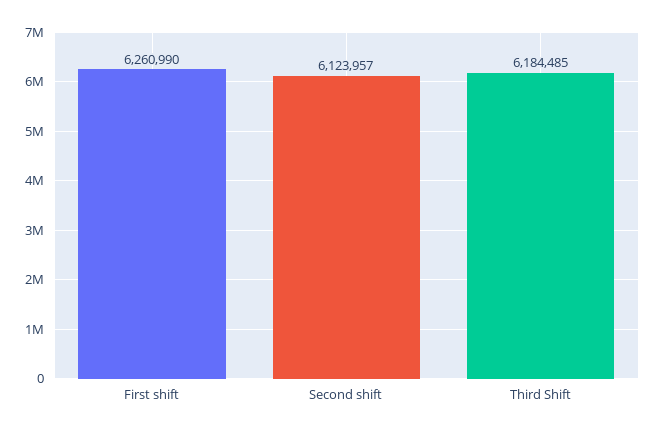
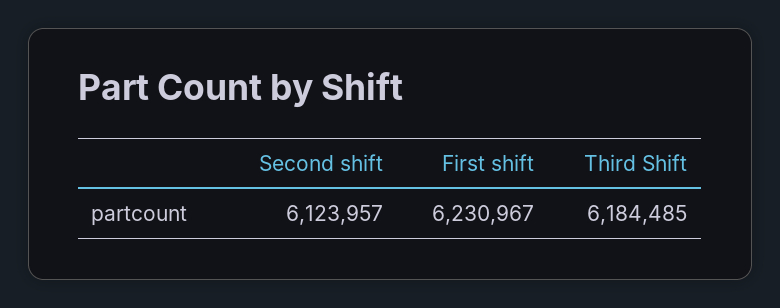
  {
-   "First shift": 6260990,
+   "First shift": 6230967,
    "Second shift": 6123957,
    "Third Shift": 6184485
  }

